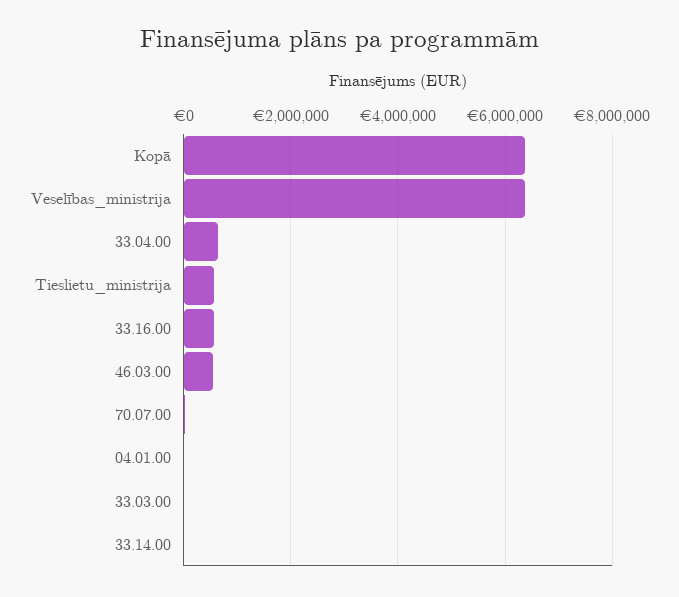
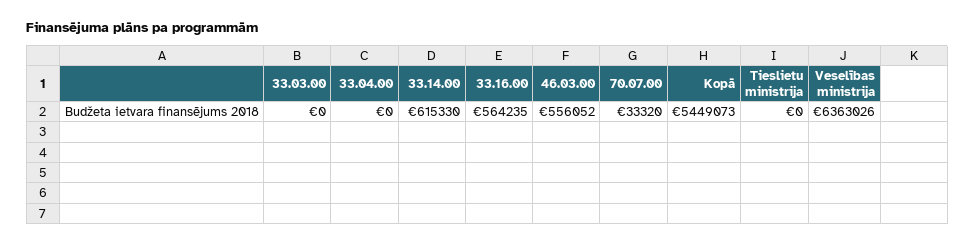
  {
-   "Kopā": 6400000,
+   "Kopā": 5449073,
    "Veselības_ministrija": 6363026,
-   "33.04.00": 600000,
+   "33.04.00": 0,
-   "Tieslietu_ministrija": 600000,
+   "Tieslietu_ministrija": 0,
    "33.16.00": 564235,
    "46.03.00": 556052,
    "70.07.00": 33320,
-   "04.01.00": 0,
    "33.03.00": 0,
-   "33.14.00": 0
+   "33.14.00": 615330
  }

